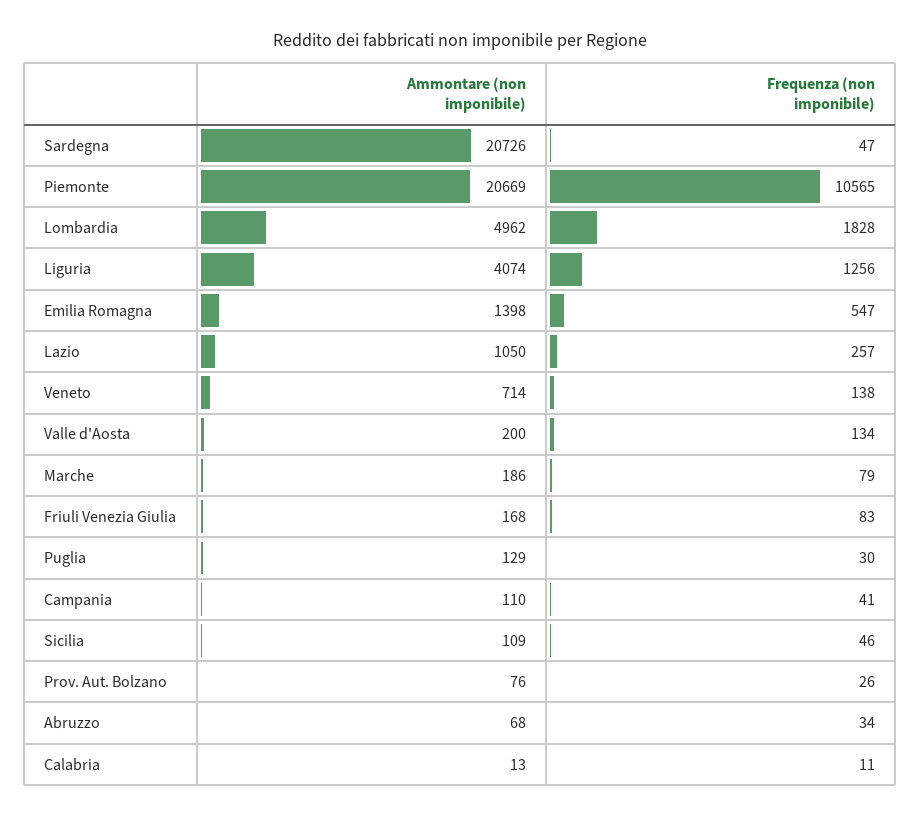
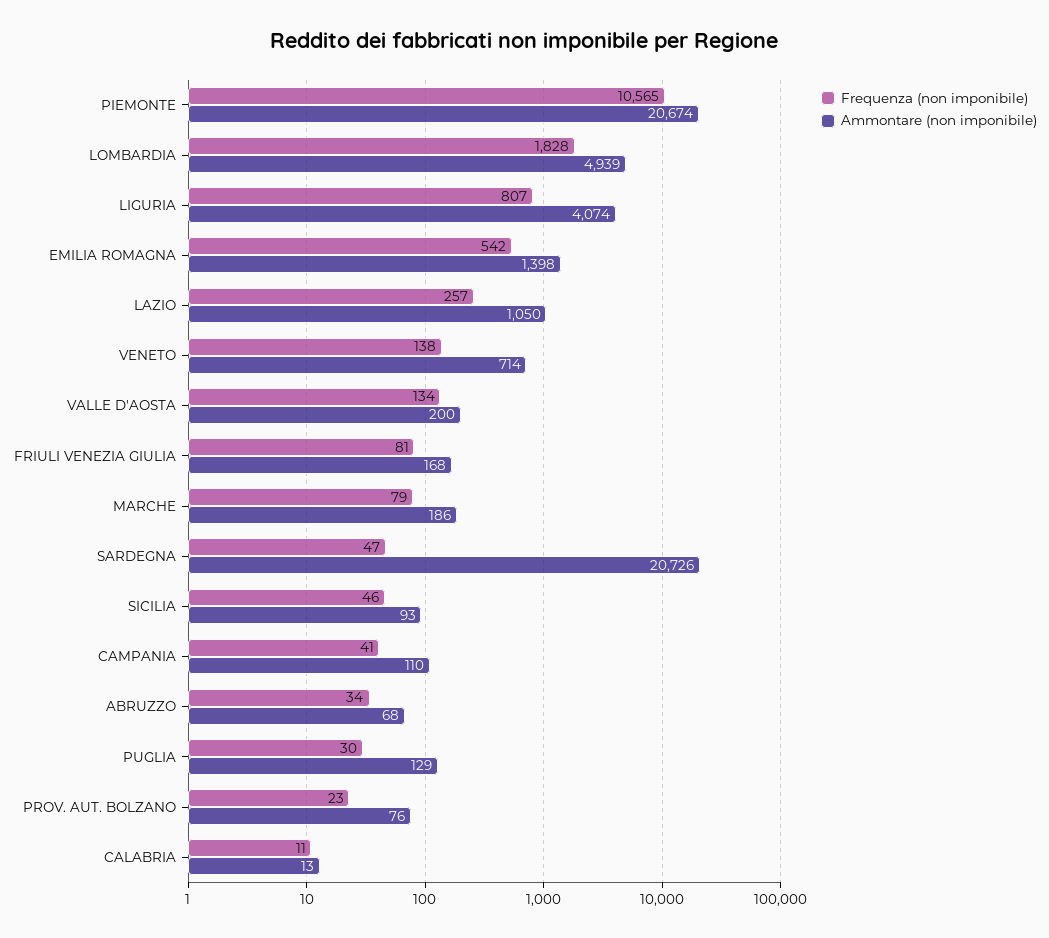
  {
    "Ammontare (non imponibile)": {
      "Sardegna": 20726,
-     "Piemonte": 20669,
+     "Piemonte": 20674,
-     "Lombardia": 4962,
+     "Lombardia": 4939,
      "Liguria": 4074,
      "Emilia Romagna": 1398,
      "Lazio": 1050,
      "Veneto": 714,
      "Valle d'Aosta": 200,
      "Marche": 186,
      "Friuli Venezia Giulia": 168,
      "Puglia": 129,
      "Campania": 110,
-     "Sicilia": 109,
+     "Sicilia": 93,
      "Prov. Aut. Bolzano": 76,
      "Abruzzo": 68,
      "Calabria": 13
    },
    "Frequenza (non imponibile)": {
      "Sardegna": 47,
      "Piemonte": 10565,
      "Lombardia": 1828,
-     "Liguria": 1256,
+     "Liguria": 807,
-     "Emilia Romagna": 547,
+     "Emilia Romagna": 542,
      "Lazio": 257,
      "Veneto": 138,
      "Valle d'Aosta": 134,
      "Marche": 79,
-     "Friuli Venezia Giulia": 83,
+     "Friuli Venezia Giulia": 81,
      "Puglia": 30,
      "Campania": 41,
      "Sicilia": 46,
-     "Prov. Aut. Bolzano": 26,
+     "Prov. Aut. Bolzano": 23,
      "Abruzzo": 34,
      "Calabria": 11
    }
  }

